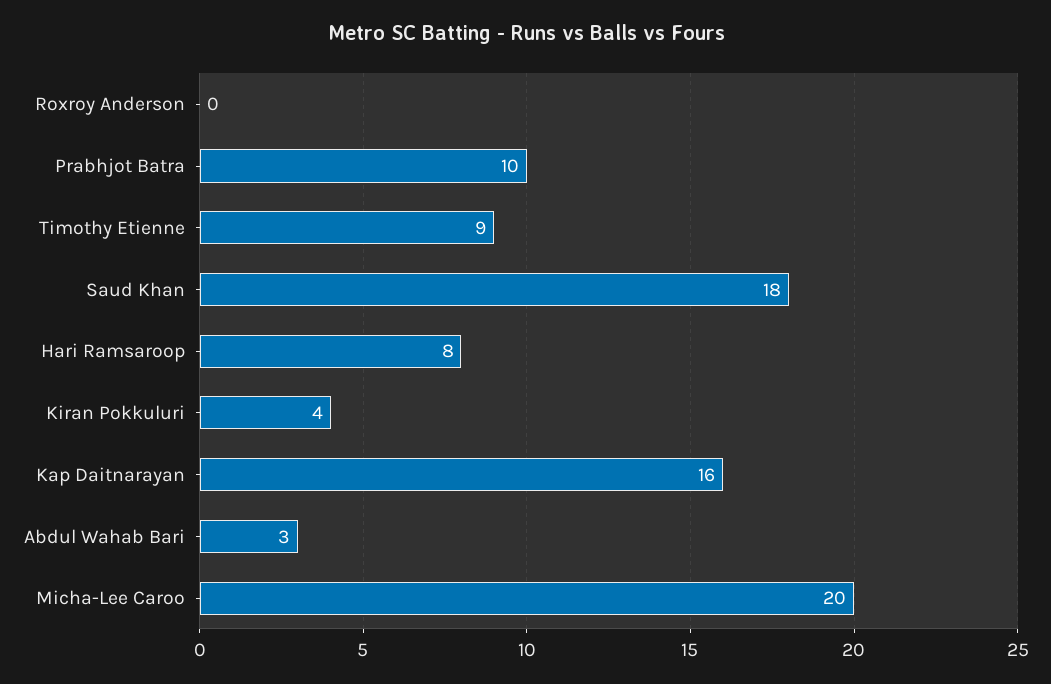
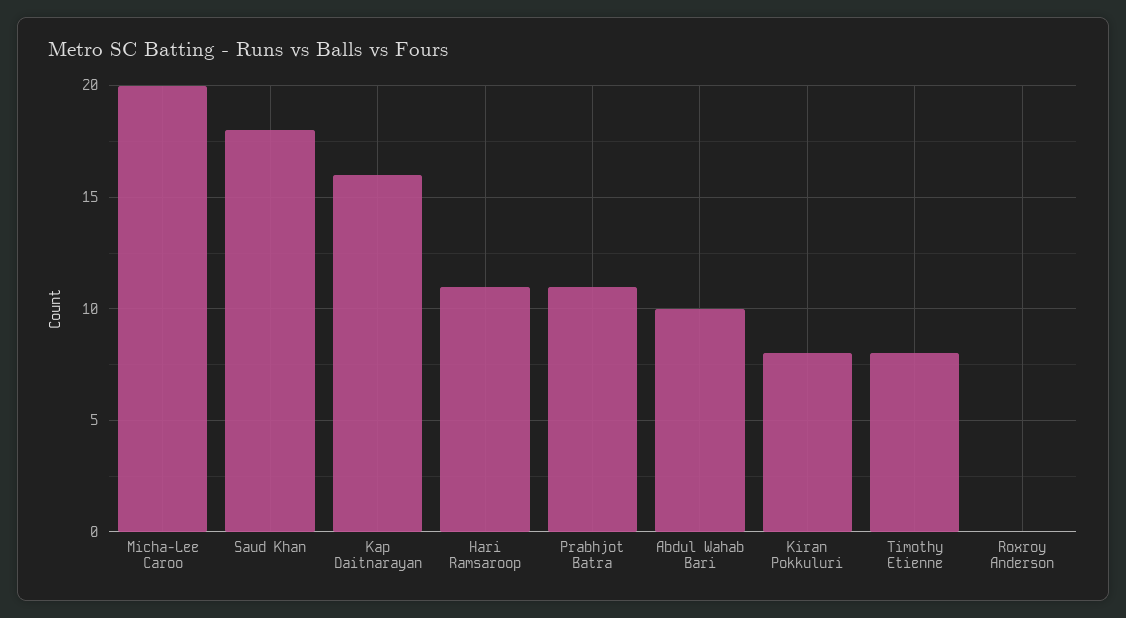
  {
    "Roxroy Anderson": 0,
-   "Prabhjot Batra": 10,
+   "Prabhjot Batra": 11,
-   "Timothy Etienne": 9,
+   "Timothy Etienne": 8,
    "Saud Khan": 18,
-   "Hari Ramsaroop": 8,
+   "Hari Ramsaroop": 11,
-   "Kiran Pokkuluri": 4,
+   "Kiran Pokkuluri": 8,
    "Kap Daitnarayan": 16,
-   "Abdul Wahab Bari": 3,
+   "Abdul Wahab Bari": 10,
    "Micha-Lee Caroo": 20
  }

